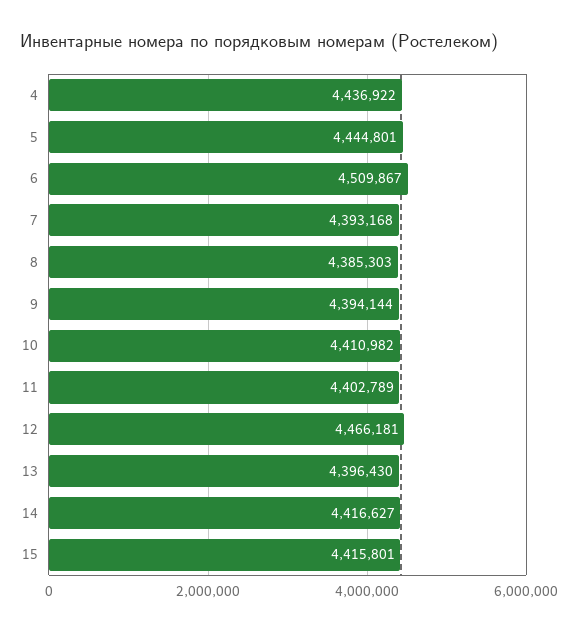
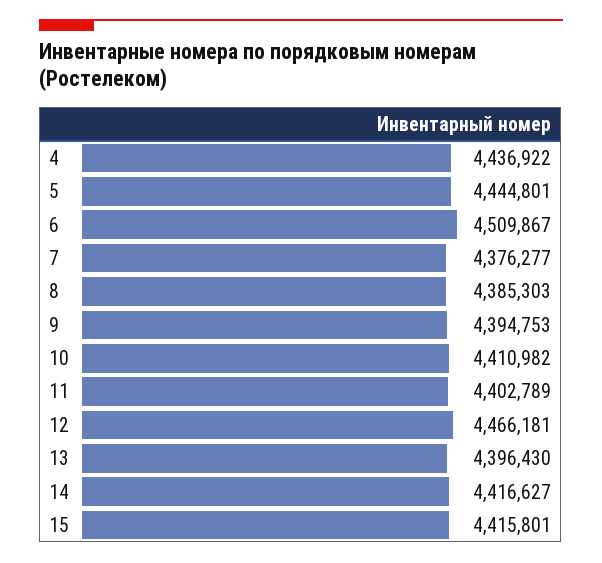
  {
    "4": 4436922,
    "5": 4444801,
    "6": 4509867,
-   "7": 4393168,
+   "7": 4376277,
    "8": 4385303,
-   "9": 4394144,
+   "9": 4394753,
    "10": 4410982,
    "11": 4402789,
    "12": 4466181,
    "13": 4396430,
    "14": 4416627,
    "15": 4415801
  }

